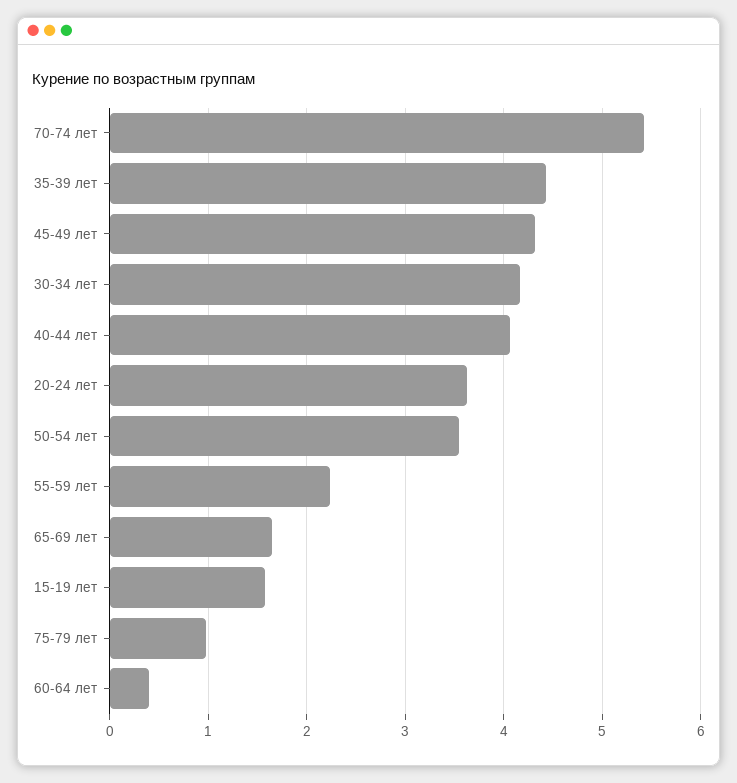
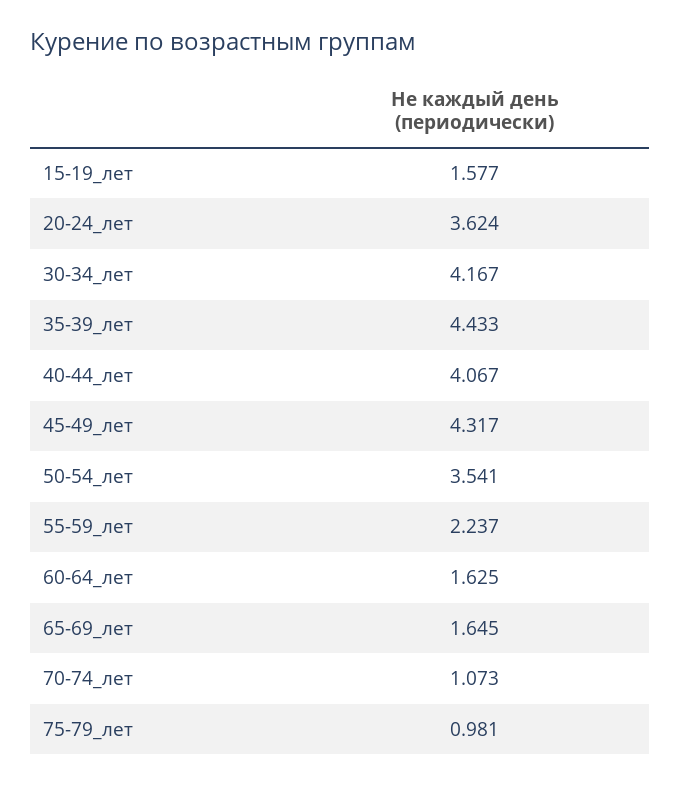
  {
-   "70-74 лет": 5.4,
+   "70-74 лет": 1.073,
    "35-39 лет": 4.433,
    "45-49 лет": 4.317,
    "30-34 лет": 4.167,
    "40-44 лет": 4.067,
    "20-24 лет": 3.624,
    "50-54 лет": 3.541,
    "55-59 лет": 2.237,
    "65-69 лет": 1.645,
    "15-19 лет": 1.577,
    "75-79 лет": 0.981,
-   "60-64 лет": 0.4
+   "60-64 лет": 1.625
  }

